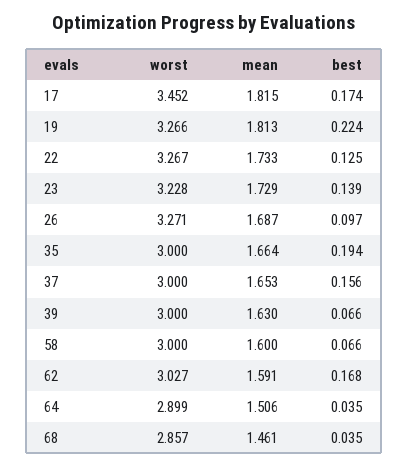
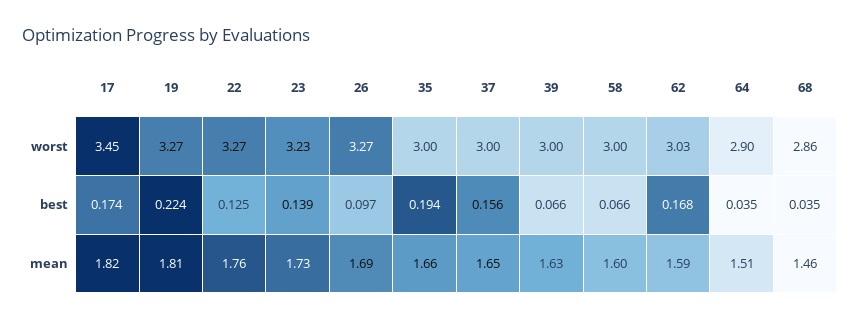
  {
    "worst": {
      "17": 3.452,
      "19": 3.266,
      "22": 3.267,
      "23": 3.228,
      "26": 3.271,
      "35": 3,
      "37": 3,
      "39": 3,
      "58": 3,
      "62": 3.027,
      "64": 2.899,
      "68": 2.857
    },
    "mean": {
      "17": 1.815,
      "19": 1.813,
-     "22": 1.733,
+     "22": 1.76,
      "23": 1.729,
      "26": 1.687,
      "35": 1.664,
      "37": 1.653,
      "39": 1.63,
      "58": 1.6,
      "62": 1.591,
      "64": 1.506,
      "68": 1.461
    },
    "best": {
      "17": 0.174,
      "19": 0.224,
      "22": 0.125,
      "23": 0.139,
      "26": 0.097,
      "35": 0.194,
      "37": 0.156,
      "39": 0.066,
      "58": 0.066,
      "62": 0.168,
      "64": 0.035,
      "68": 0.035
    }
  }

